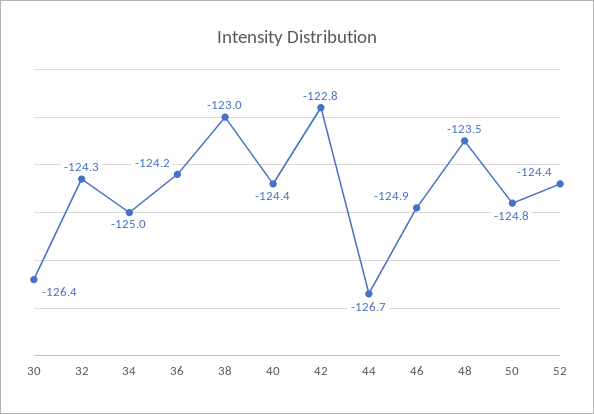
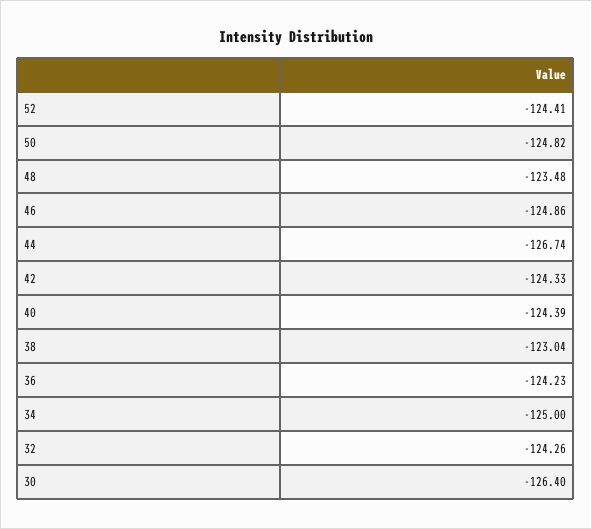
  {
    "30": -126.4,
    "32": -124.26,
    "34": -125,
    "36": -124.23,
    "38": -123.04,
    "40": -124.39,
-   "42": -122.8,
+   "42": -124.33,
    "44": -126.74,
    "46": -124.86,
    "48": -123.48,
    "50": -124.82,
    "52": -124.41
  }

